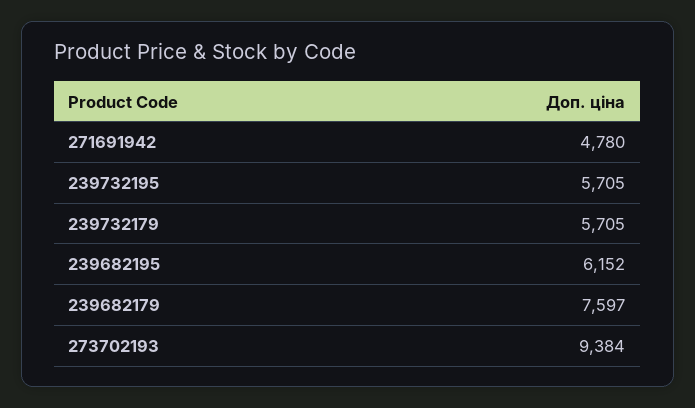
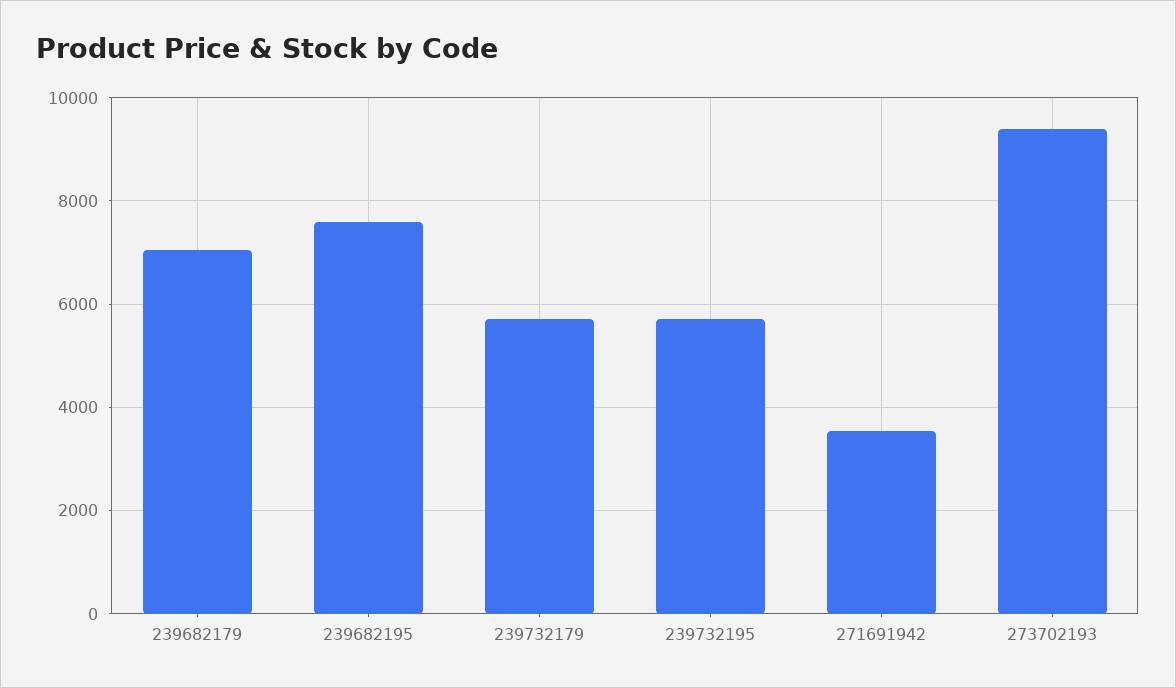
  {
-   "271691942": 4780,
+   "271691942": 3600,
    "239732195": 5705,
    "239732179": 5705,
-   "239682195": 6152,
+   "239682195": 7600,
-   "239682179": 7597,
+   "239682179": 7000,
    "273702193": 9384
  }

